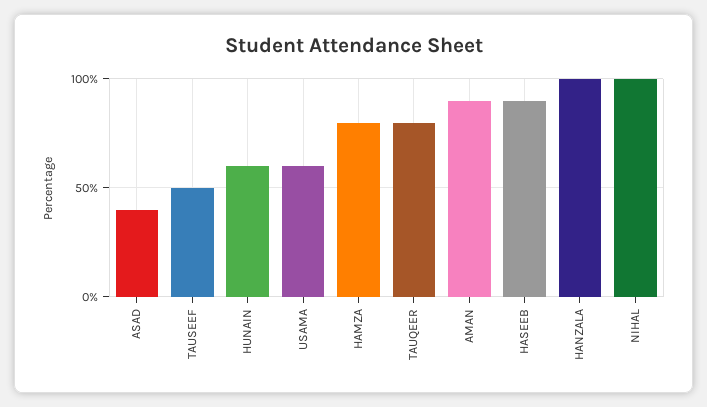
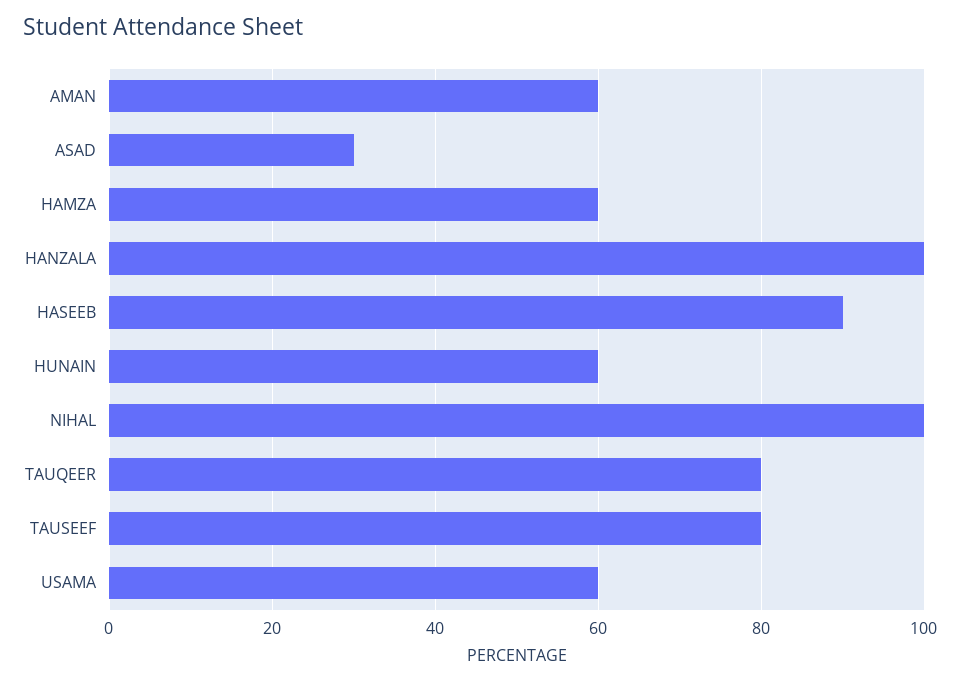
  {
-   "ASAD": 40,
+   "ASAD": 30,
-   "TAUSEEF": 50,
+   "TAUSEEF": 80,
    "HUNAIN": 60,
    "USAMA": 60,
-   "HAMZA": 80,
+   "HAMZA": 60,
    "TAUQEER": 80,
-   "AMAN": 90,
+   "AMAN": 60,
    "HASEEB": 90,
    "HANZALA": 100,
    "NIHAL": 100
  }

